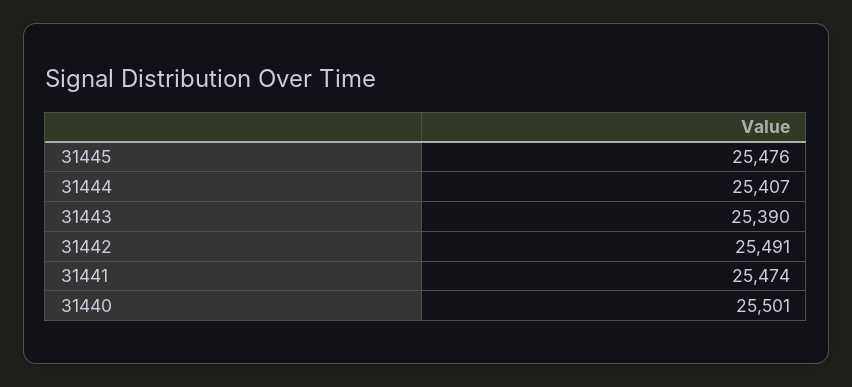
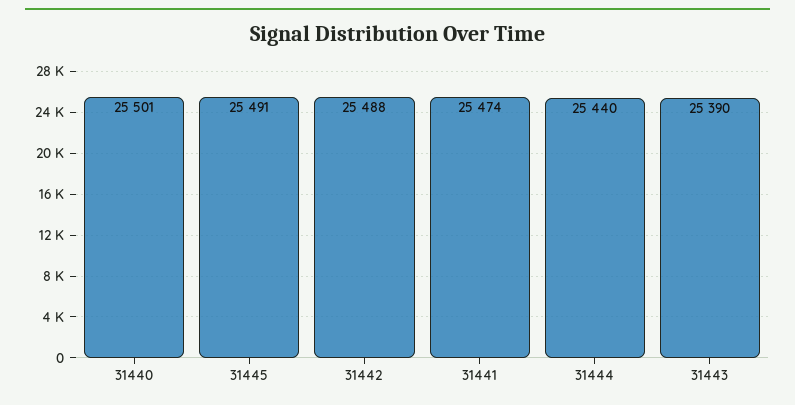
  {
-   "31445": 25476,
+   "31445": 25491,
-   "31444": 25407,
+   "31444": 25440,
    "31443": 25390,
-   "31442": 25491,
+   "31442": 25488,
    "31441": 25474,
    "31440": 25501
  }

